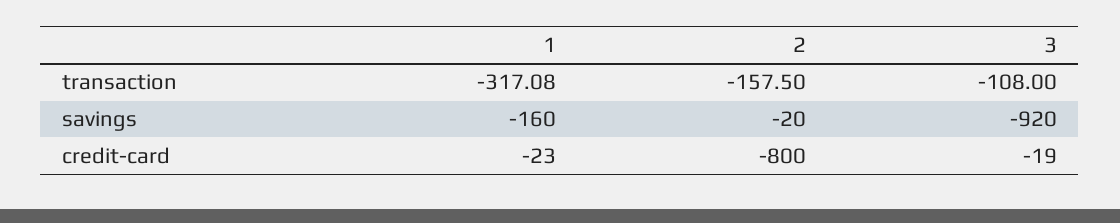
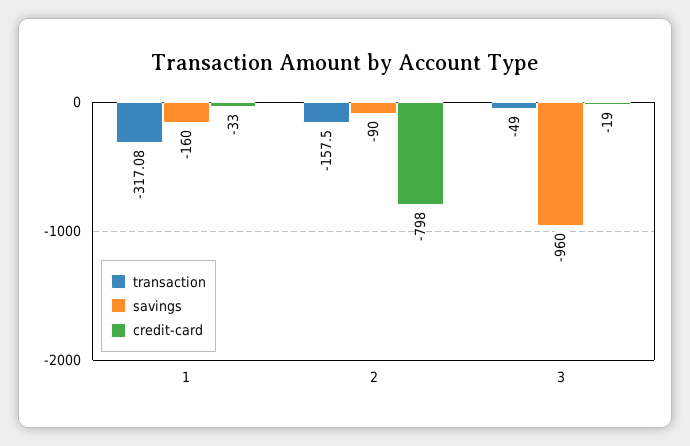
  {
    "transaction": {
      "1": -317.08,
      "2": -157.5,
-     "3": -108
+     "3": -49
    },
    "savings": {
      "1": -160,
-     "2": -20,
+     "2": -90,
-     "3": -920
+     "3": -960
    },
    "credit-card": {
-     "1": -23,
+     "1": -33,
-     "2": -800,
+     "2": -798,
      "3": -19
    }
  }

